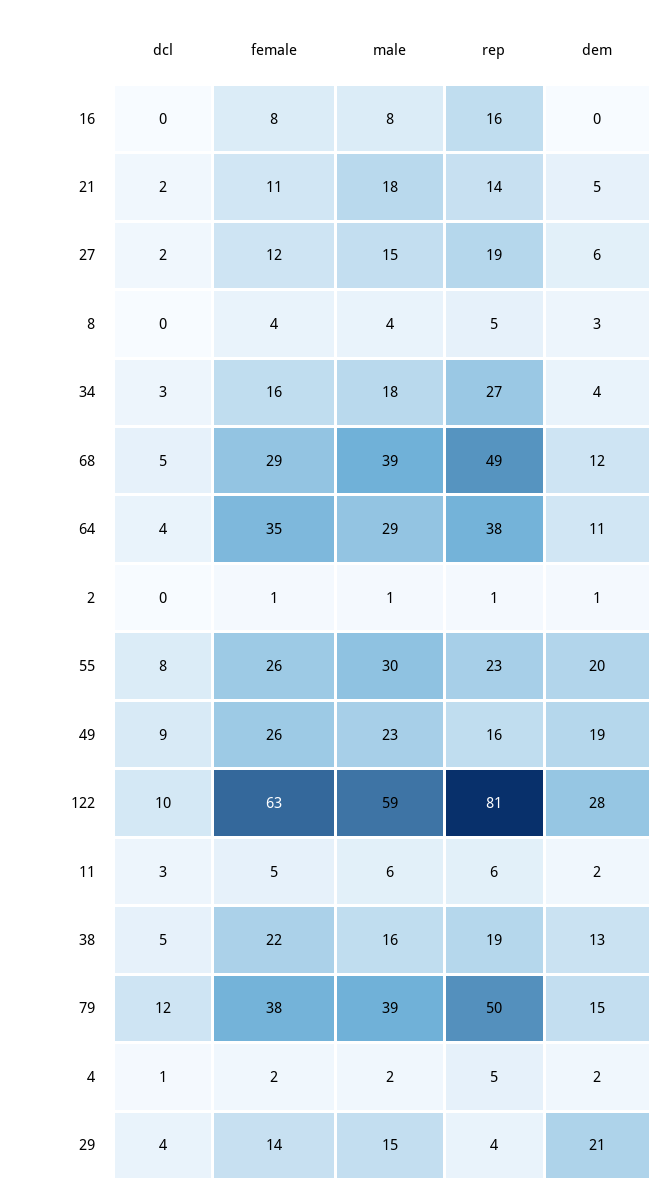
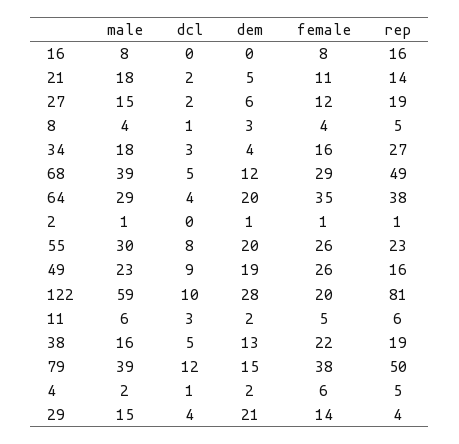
  {
    "dcl": {
      "16": 0,
      "21": 2,
      "27": 2,
-     "8": 0,
+     "8": 1,
      "34": 3,
      "68": 5,
      "64": 4,
      "2": 0,
      "55": 8,
      "49": 9,
      "122": 10,
      "11": 3,
      "38": 5,
      "79": 12,
      "4": 1,
      "29": 4
    },
    "female": {
      "16": 8,
      "21": 11,
      "27": 12,
      "8": 4,
      "34": 16,
      "68": 29,
      "64": 35,
      "2": 1,
      "55": 26,
      "49": 26,
-     "122": 63,
+     "122": 20,
      "11": 5,
      "38": 22,
      "79": 38,
-     "4": 2,
+     "4": 6,
      "29": 14
    },
    "male": {
      "16": 8,
      "21": 18,
      "27": 15,
      "8": 4,
      "34": 18,
      "68": 39,
      "64": 29,
      "2": 1,
      "55": 30,
      "49": 23,
      "122": 59,
      "11": 6,
      "38": 16,
      "79": 39,
      "4": 2,
      "29": 15
    },
    "rep": {
      "16": 16,
      "21": 14,
      "27": 19,
      "8": 5,
      "34": 27,
      "68": 49,
      "64": 38,
      "2": 1,
      "55": 23,
      "49": 16,
      "122": 81,
      "11": 6,
      "38": 19,
      "79": 50,
      "4": 5,
      "29": 4
    },
    "dem": {
      "16": 0,
      "21": 5,
      "27": 6,
      "8": 3,
      "34": 4,
      "68": 12,
-     "64": 11,
+     "64": 20,
      "2": 1,
      "55": 20,
      "49": 19,
      "122": 28,
      "11": 2,
      "38": 13,
      "79": 15,
      "4": 2,
      "29": 21
    }
  }

